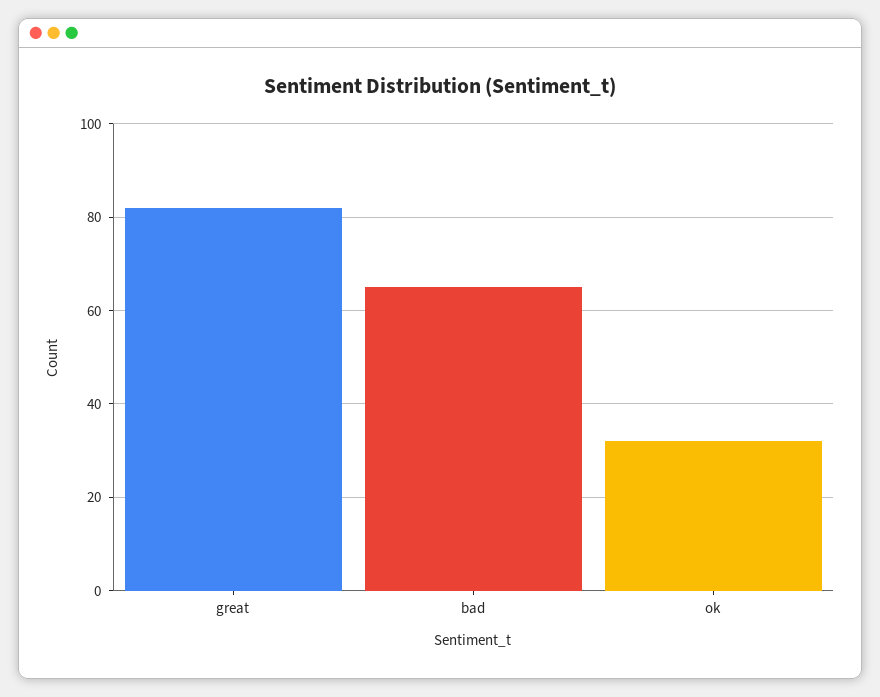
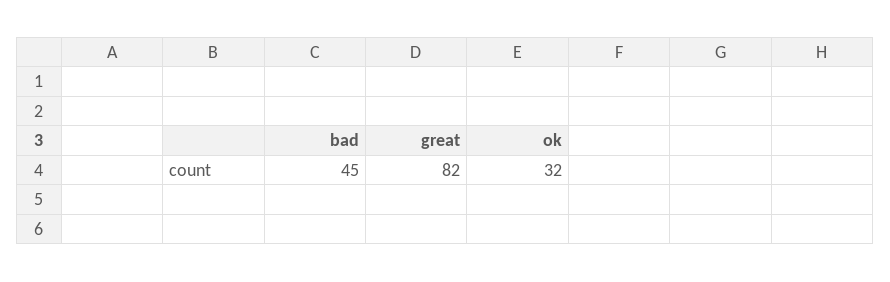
  {
    "great": 82,
-   "bad": 65,
+   "bad": 45,
    "ok": 32
  }

